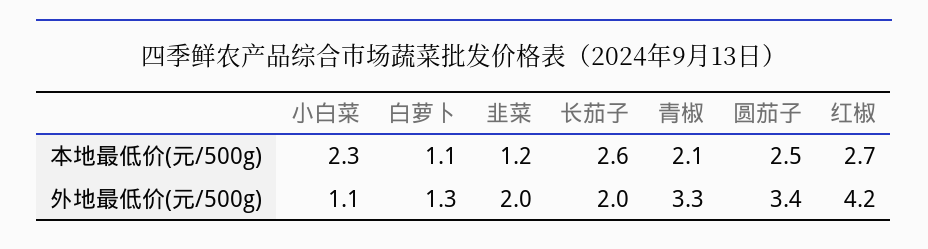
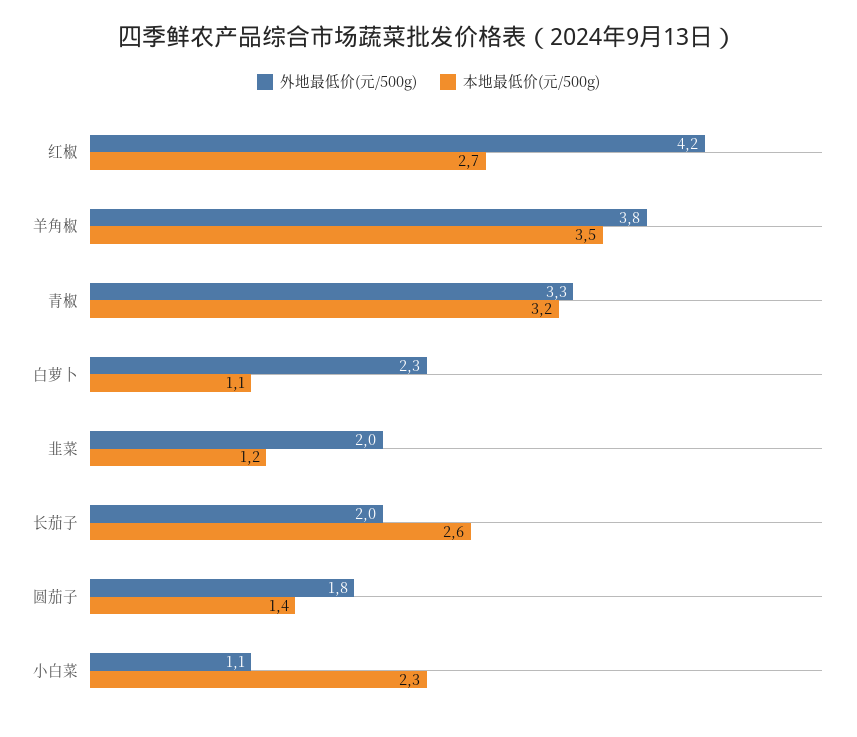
  {
    "本地最低价(元/500g)": {
      "小白菜": 2.3,
      "白萝卜": 1.1,
      "韭菜": 1.2,
      "长茄子": 2.6,
-     "青椒": 2.1,
+     "青椒": 3.2,
-     "圆茄子": 2.5,
+     "圆茄子": 1.4,
-     "红椒": 2.7
+     "红椒": 2.7,
+     "羊角椒": 3.5
    },
    "外地最低价(元/500g)": {
      "小白菜": 1.1,
-     "白萝卜": 1.3,
+     "白萝卜": 2.3,
      "韭菜": 2,
      "长茄子": 2,
      "青椒": 3.3,
-     "圆茄子": 3.4,
+     "圆茄子": 1.8,
-     "红椒": 4.2
+     "红椒": 4.2,
+     "羊角椒": 3.8
    }
  }

